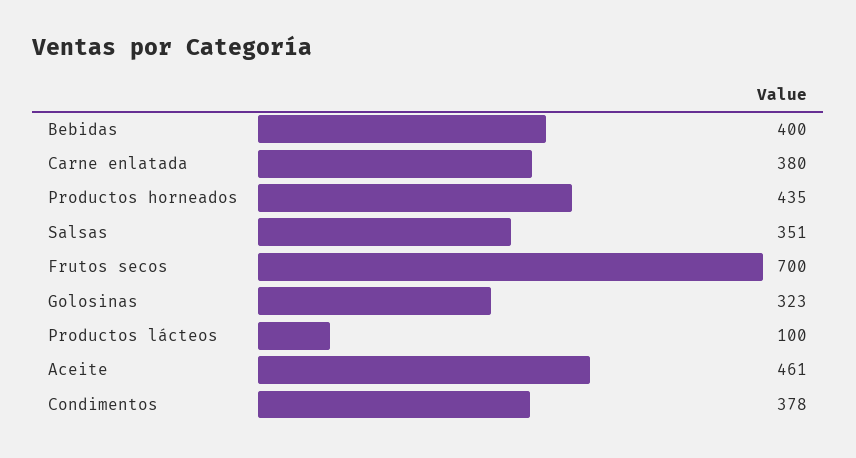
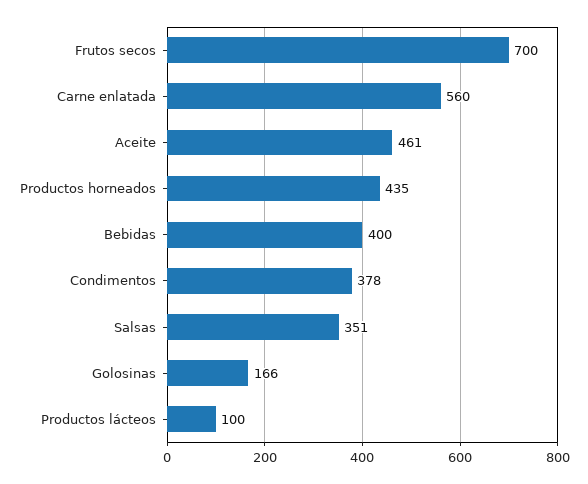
  {
    "Bebidas": 400,
-   "Carne enlatada": 380,
+   "Carne enlatada": 560,
    "Productos horneados": 435,
    "Salsas": 351,
    "Frutos secos": 700,
-   "Golosinas": 323,
+   "Golosinas": 166,
    "Productos lácteos": 100,
    "Aceite": 461,
    "Condimentos": 378
  }

